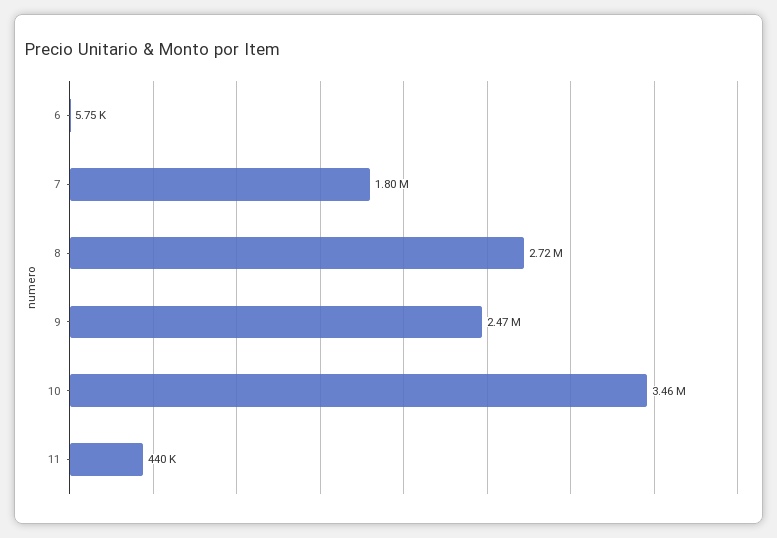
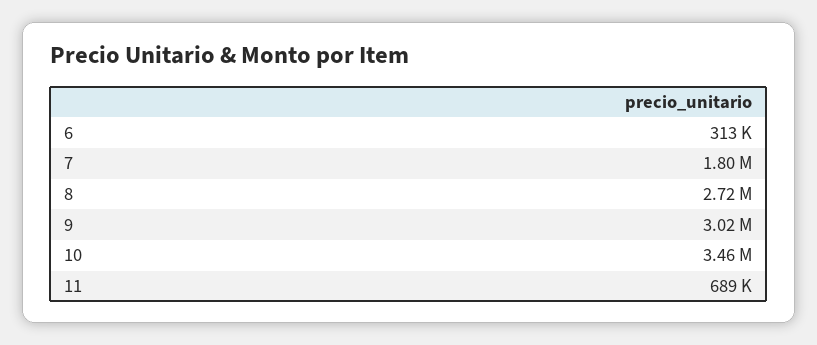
  {
-   "6": 5750,
+   "6": 313000,
    "7": 1800000,
    "8": 2720000,
-   "9": 2470000,
+   "9": 3020000,
    "10": 3460000,
-   "11": 440000
+   "11": 689000
  }

